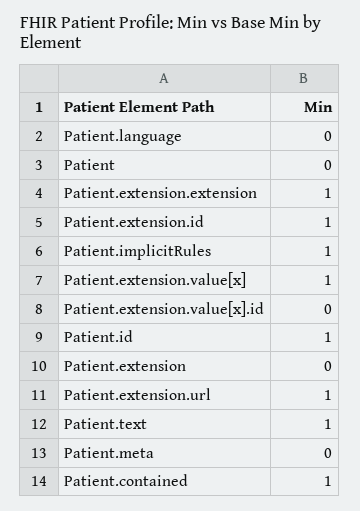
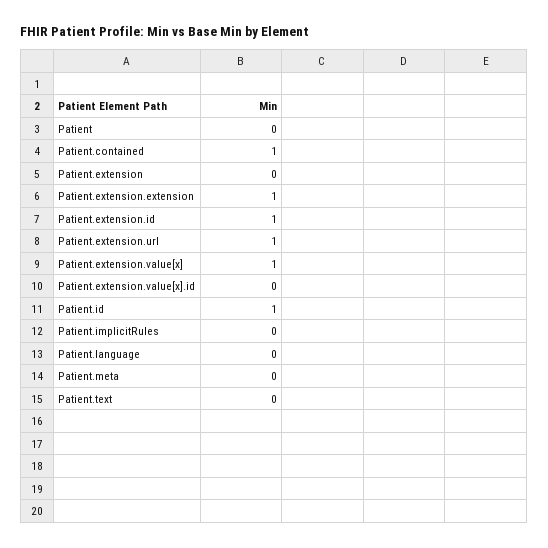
  {
    "Patient.language": 0,
    "Patient": 0,
    "Patient.extension.extension": 1,
    "Patient.extension.id": 1,
-   "Patient.implicitRules": 1,
+   "Patient.implicitRules": 0,
    "Patient.extension.value[x]": 1,
    "Patient.extension.value[x].id": 0,
    "Patient.id": 1,
    "Patient.extension": 0,
    "Patient.extension.url": 1,
-   "Patient.text": 1,
+   "Patient.text": 0,
    "Patient.meta": 0,
    "Patient.contained": 1
  }

